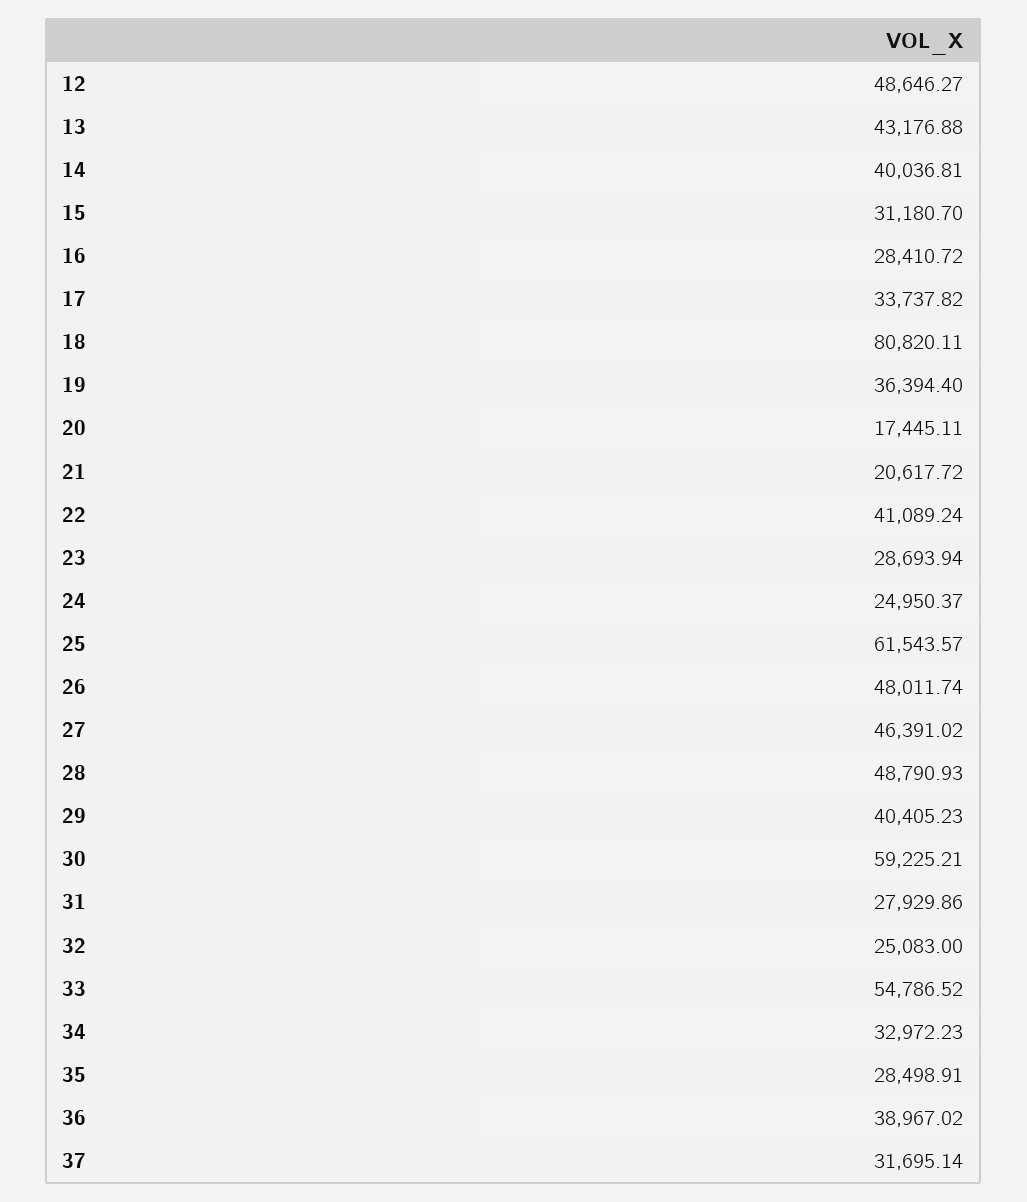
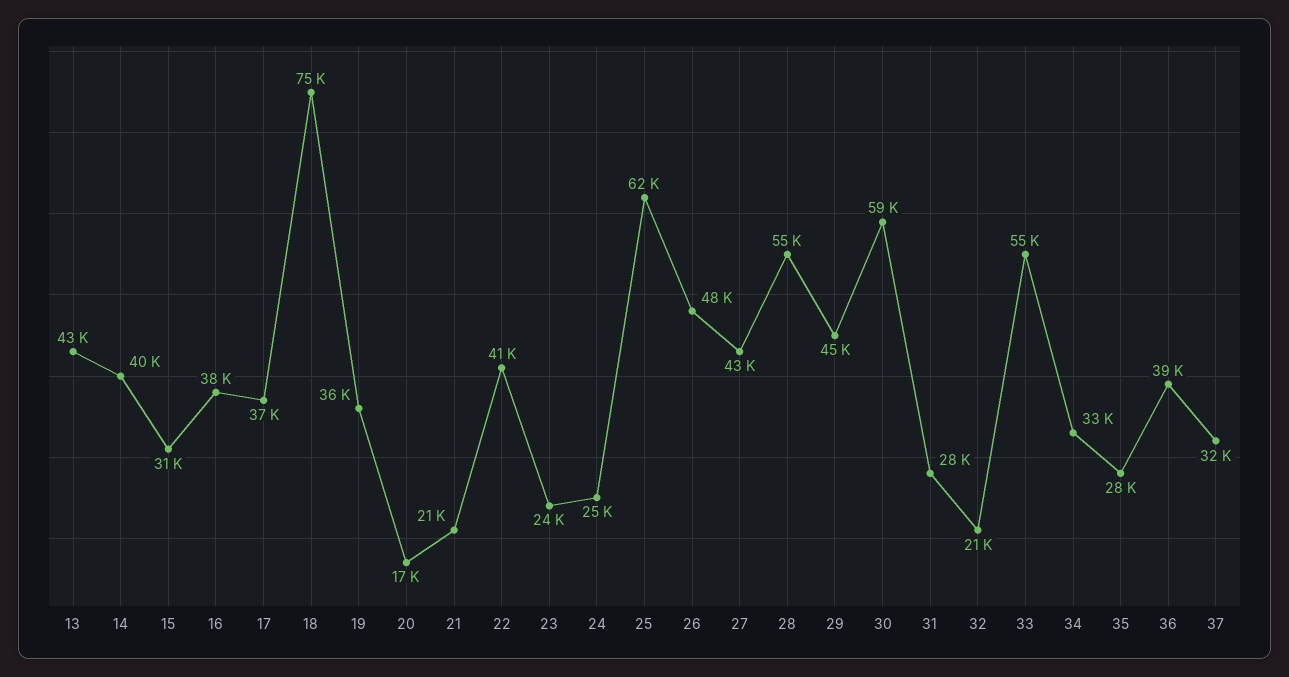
  {
-   "12": 48646.27,
    "13": 43176.88,
    "14": 40036.81,
    "15": 31180.7,
-   "16": 28410.72,
+   "16": 38000,
-   "17": 33737.82,
+   "17": 37000,
-   "18": 80820.11,
+   "18": 75000,
    "19": 36394.4,
    "20": 17445.11,
    "21": 20617.72,
    "22": 41089.24,
-   "23": 28693.94,
+   "23": 24000,
    "24": 24950.37,
    "25": 61543.57,
    "26": 48011.74,
-   "27": 46391.02,
+   "27": 43000,
-   "28": 48790.93,
+   "28": 55000,
-   "29": 40405.23,
+   "29": 45000,
    "30": 59225.21,
    "31": 27929.86,
-   "32": 25083,
+   "32": 21000,
    "33": 54786.52,
    "34": 32972.23,
    "35": 28498.91,
    "36": 38967.02,
    "37": 31695.14
  }

